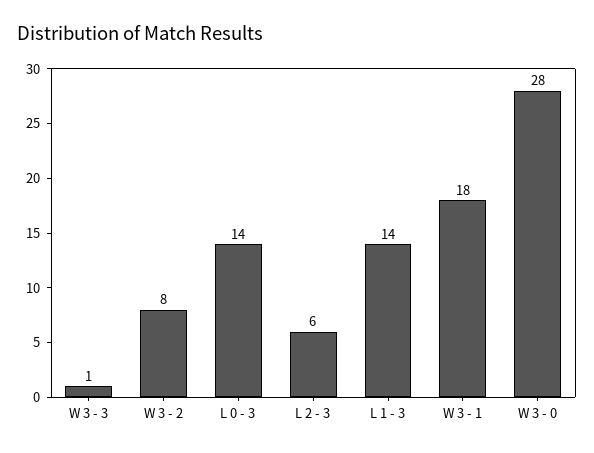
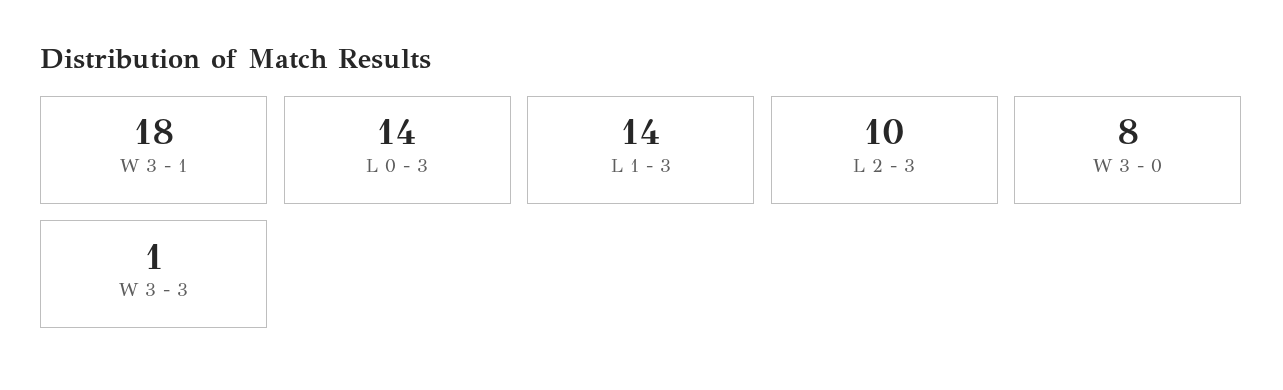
  {
    "W 3 - 3": 1,
-   "W 3 - 2": 8,
    "L 0 - 3": 14,
-   "L 2 - 3": 6,
+   "L 2 - 3": 10,
    "L 1 - 3": 14,
    "W 3 - 1": 18,
-   "W 3 - 0": 28
+   "W 3 - 0": 8
  }

